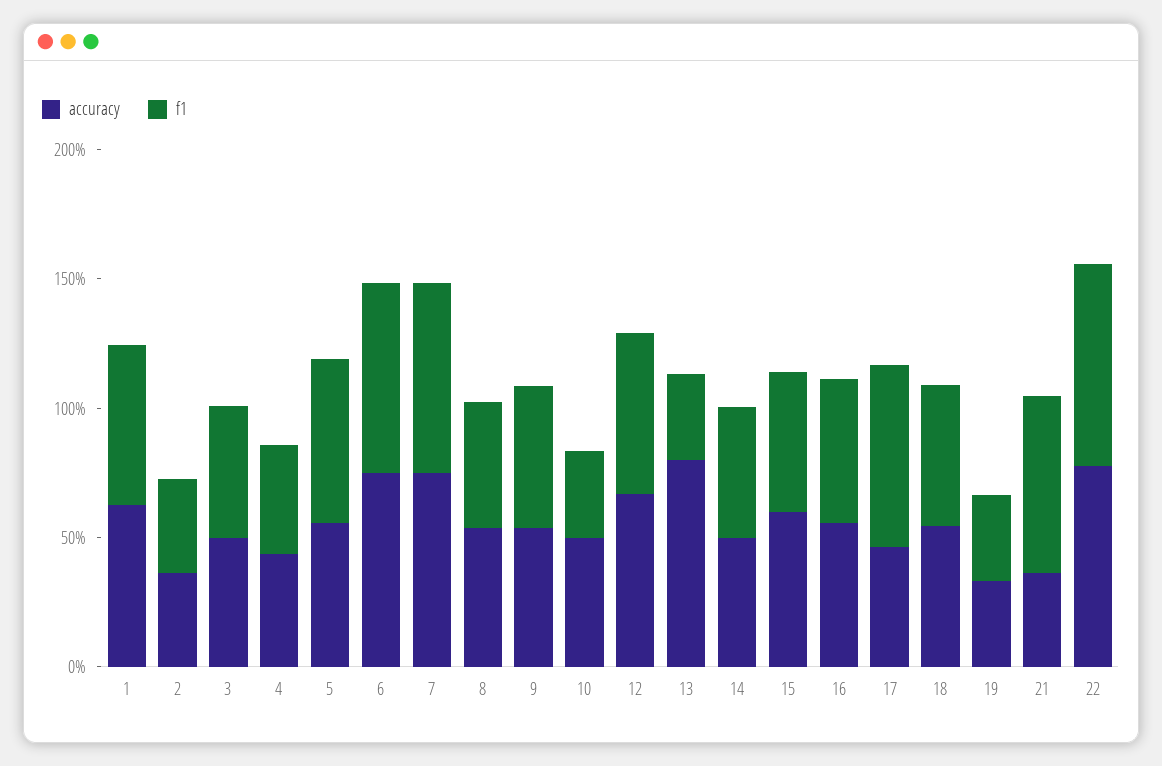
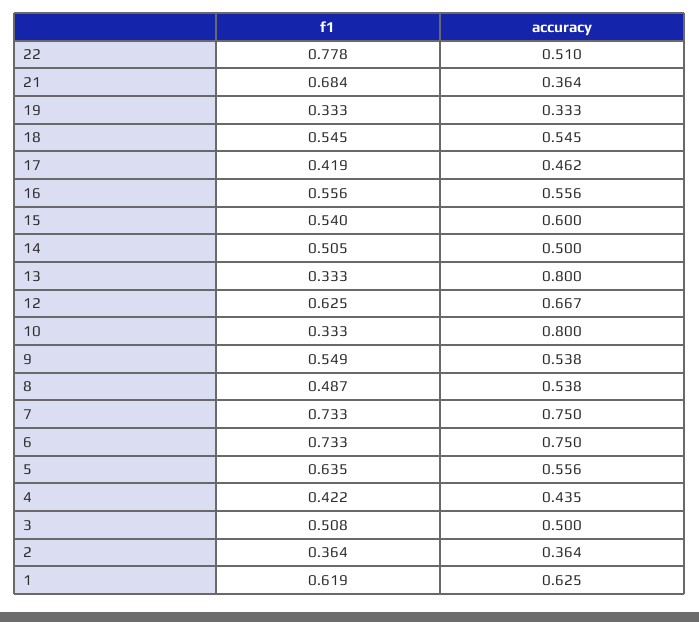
  {
    "accuracy": {
      "1": 0.625,
      "2": 0.364,
      "3": 0.5,
      "4": 0.435,
      "5": 0.556,
      "6": 0.75,
      "7": 0.75,
      "8": 0.538,
      "9": 0.538,
-     "10": 0.5,
+     "10": 0.8,
      "12": 0.667,
      "13": 0.8,
      "14": 0.5,
      "15": 0.6,
      "16": 0.556,
      "17": 0.462,
      "18": 0.545,
      "19": 0.333,
      "21": 0.364,
-     "22": 0.8
+     "22": 0.51
    },
    "f1": {
      "1": 0.619,
      "2": 0.364,
      "3": 0.508,
      "4": 0.422,
      "5": 0.635,
      "6": 0.733,
      "7": 0.733,
      "8": 0.487,
      "9": 0.549,
      "10": 0.333,
      "12": 0.625,
      "13": 0.333,
      "14": 0.505,
      "15": 0.54,
      "16": 0.556,
-     "17": 0.7,
+     "17": 0.419,
      "18": 0.545,
      "19": 0.333,
      "21": 0.684,
      "22": 0.778
    }
  }

